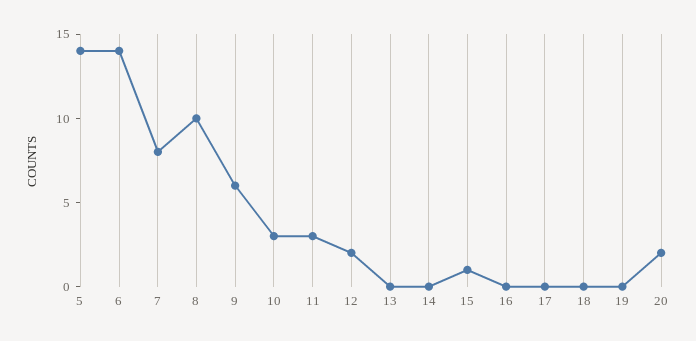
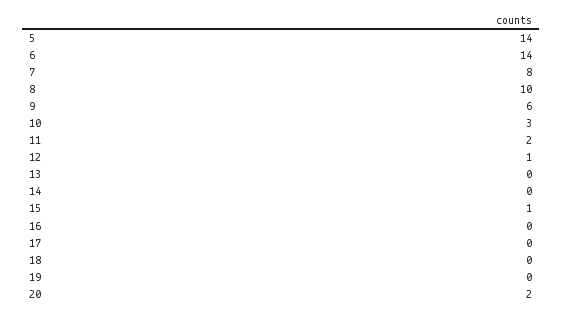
  {
    "5": 14,
    "6": 14,
    "7": 8,
    "8": 10,
    "9": 6,
    "10": 3,
-   "11": 3,
+   "11": 2,
-   "12": 2,
+   "12": 1,
    "13": 0,
    "14": 0,
    "15": 1,
    "16": 0,
    "17": 0,
    "18": 0,
    "19": 0,
    "20": 2
  }

